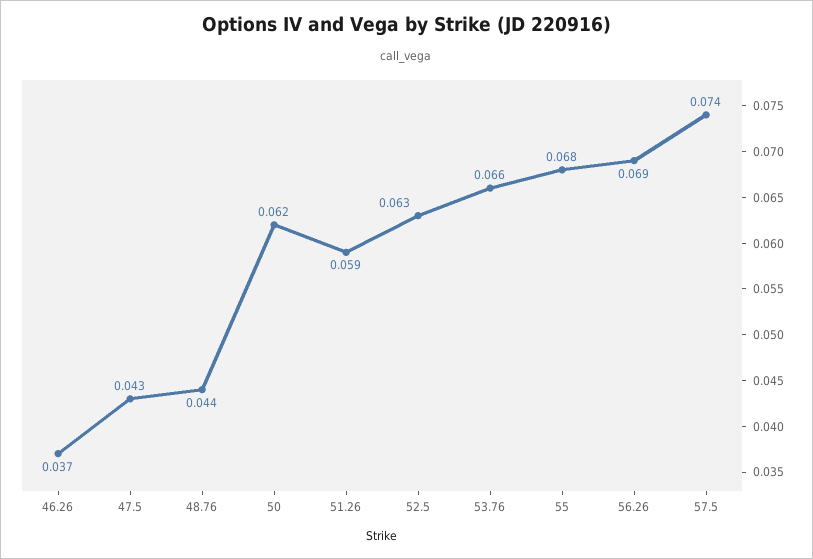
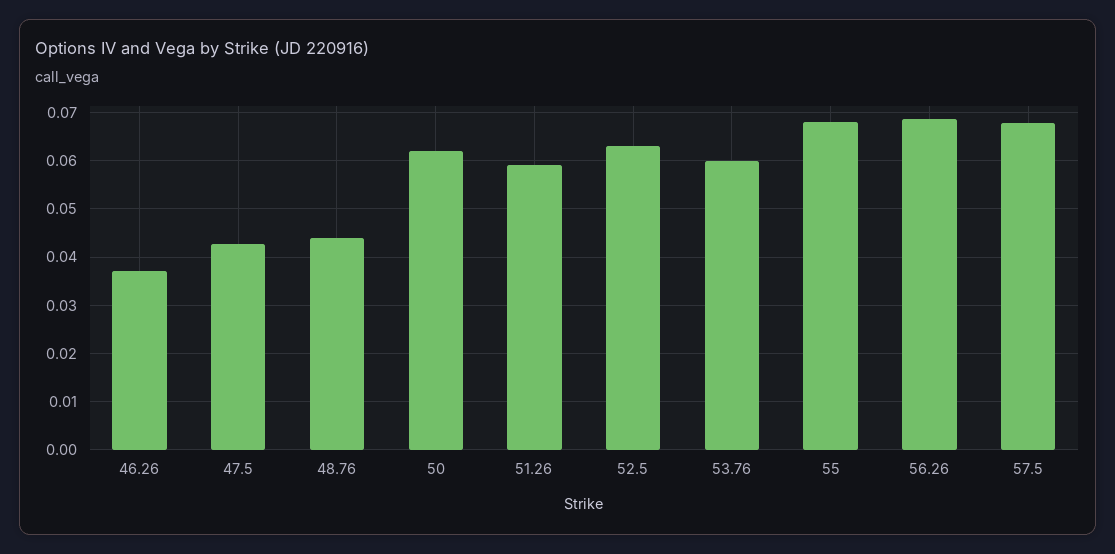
  {
    "46.26": 0.037,
    "47.5": 0.043,
    "48.76": 0.044,
    "50": 0.062,
    "51.26": 0.059,
    "52.5": 0.063,
-   "53.76": 0.066,
+   "53.76": 0.06,
    "55": 0.068,
    "56.26": 0.069,
-   "57.5": 0.074
+   "57.5": 0.068
  }

